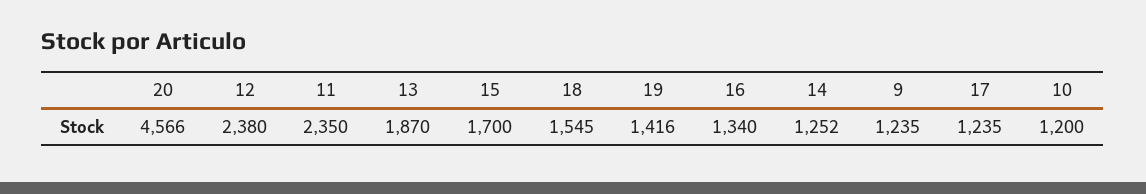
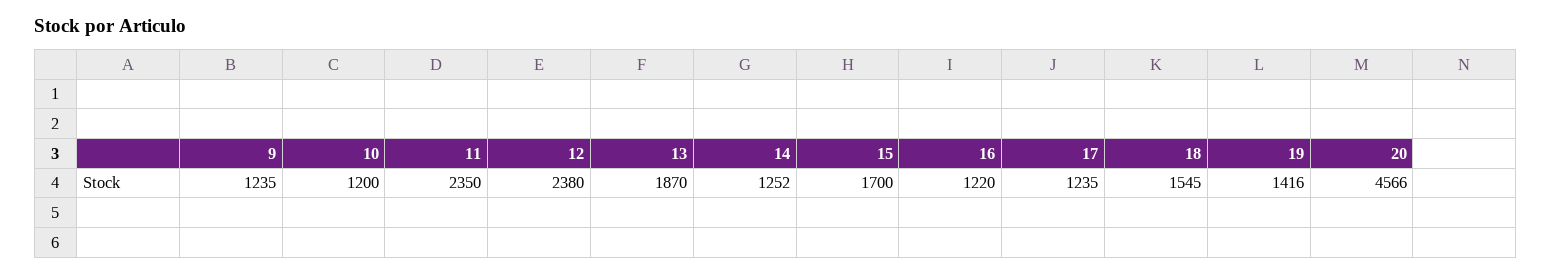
  {
    "20": 4566,
    "12": 2380,
    "11": 2350,
    "13": 1870,
    "15": 1700,
    "18": 1545,
    "19": 1416,
-   "16": 1340,
+   "16": 1220,
    "14": 1252,
    "9": 1235,
    "17": 1235,
    "10": 1200
  }

